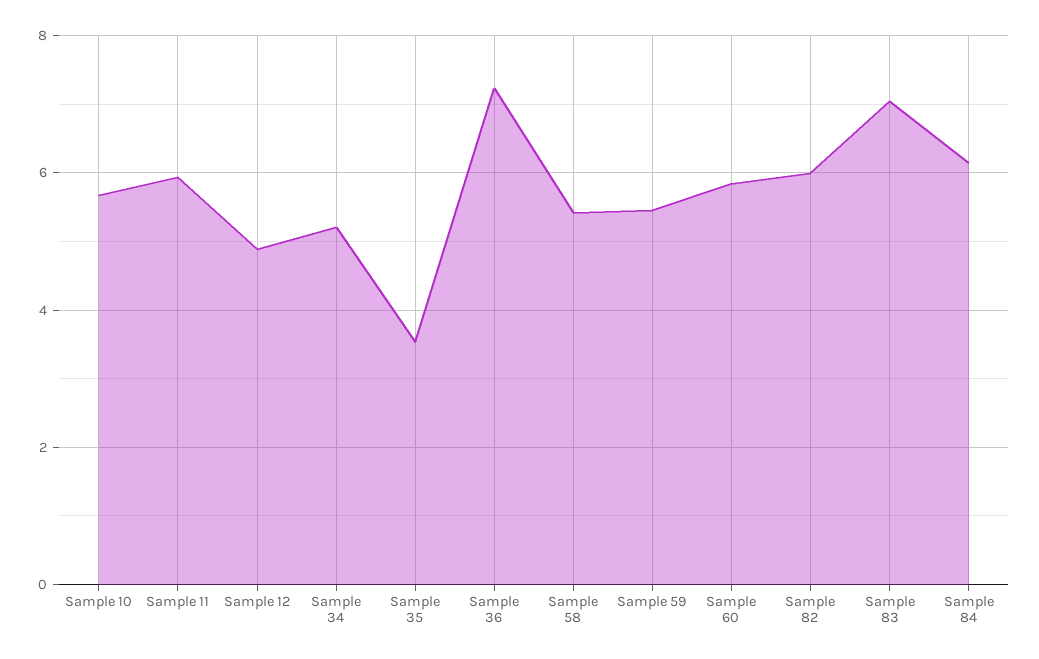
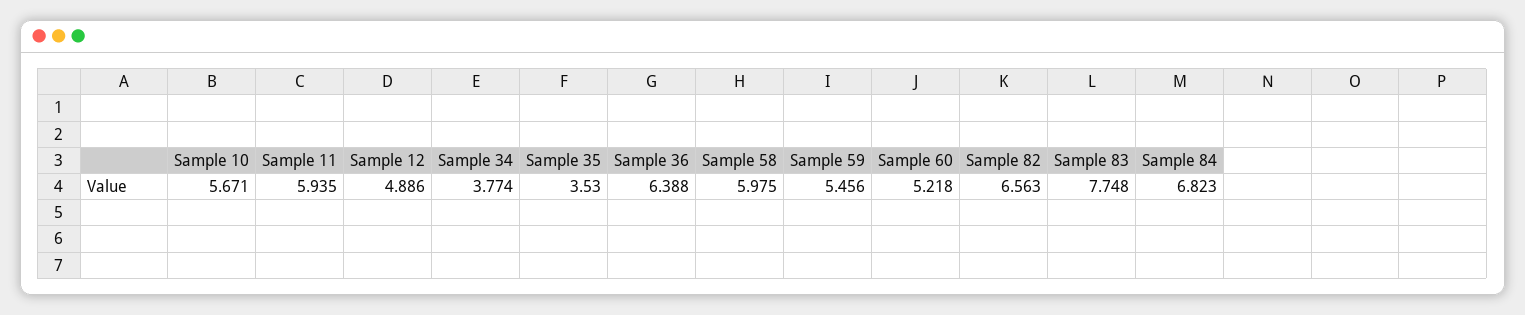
  {
    "Sample 10": 5.671,
    "Sample 11": 5.935,
    "Sample 12": 4.886,
-   "Sample 34": 5.2,
+   "Sample 34": 3.774,
    "Sample 35": 3.53,
-   "Sample 36": 7.2,
+   "Sample 36": 6.388,
-   "Sample 58": 5.4,
+   "Sample 58": 5.975,
    "Sample 59": 5.456,
-   "Sample 60": 5.8,
+   "Sample 60": 5.218,
-   "Sample 82": 6,
+   "Sample 82": 6.563,
-   "Sample 83": 7,
+   "Sample 83": 7.748,
-   "Sample 84": 6.2
+   "Sample 84": 6.823
  }

